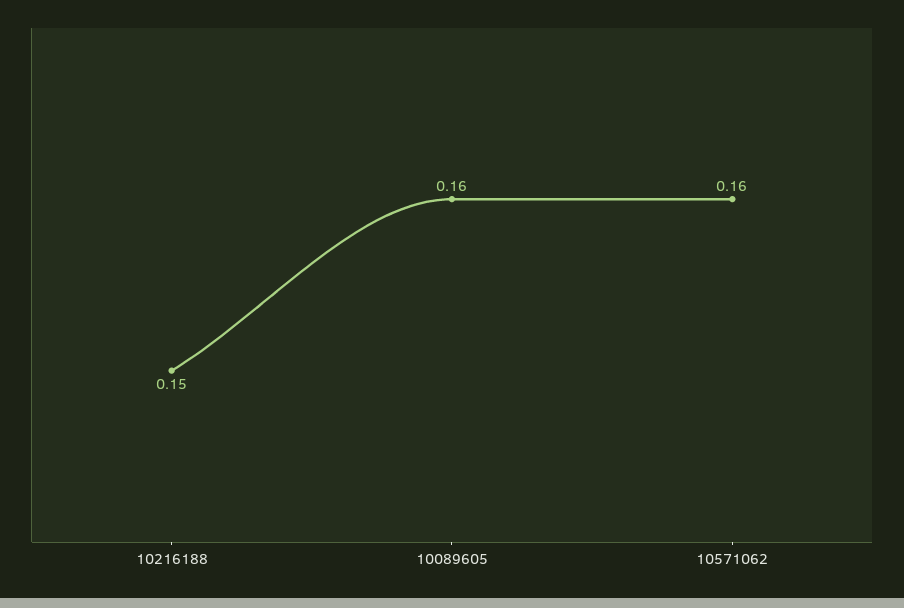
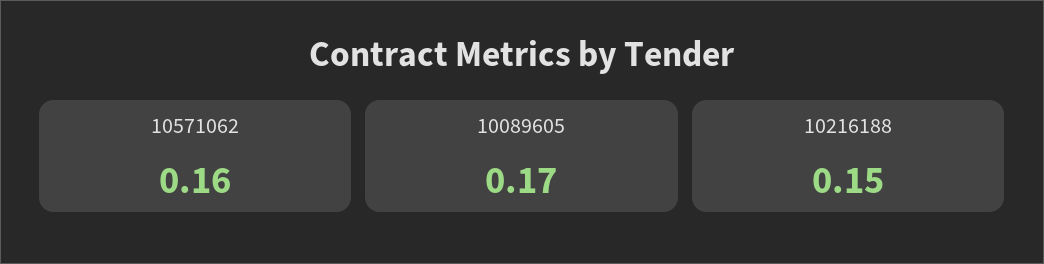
  {
    "10216188": 0.15,
-   "10089605": 0.16,
+   "10089605": 0.17,
    "10571062": 0.16
  }

